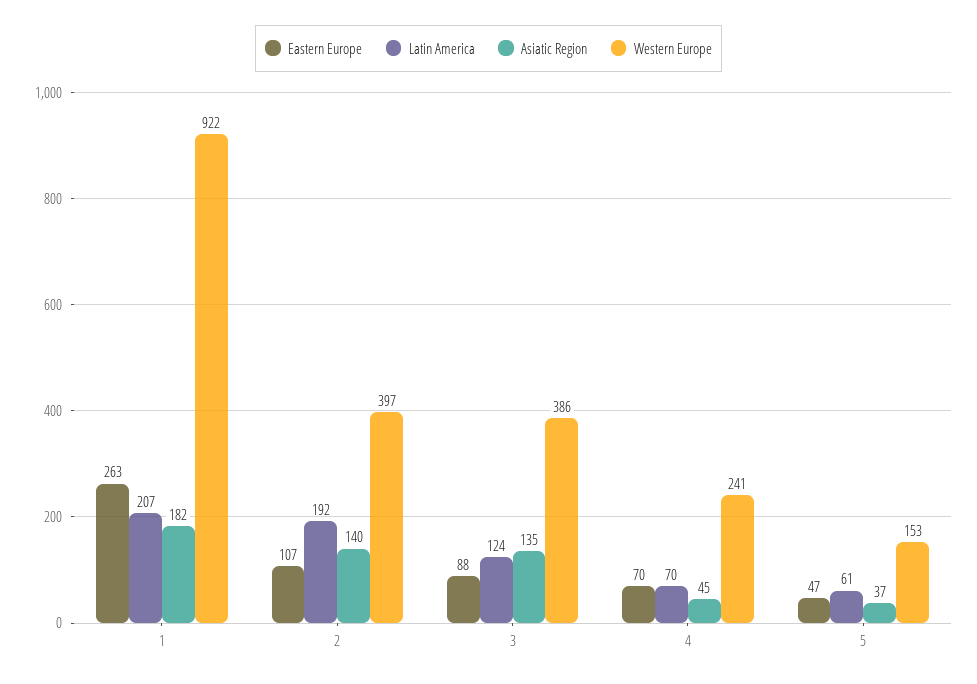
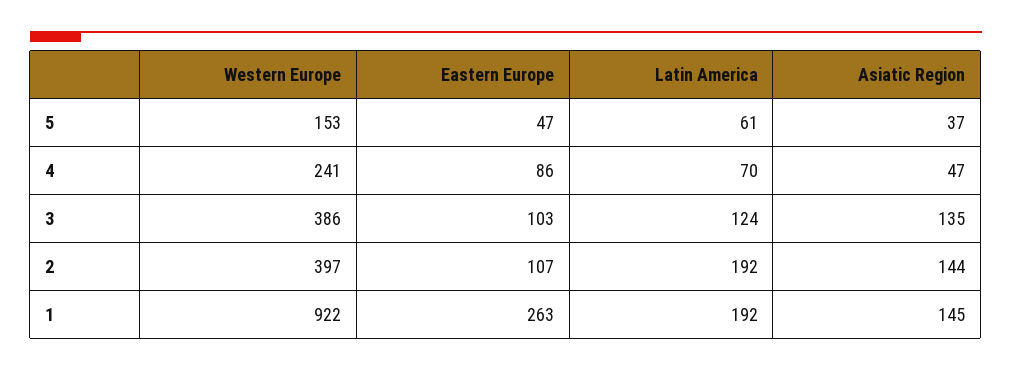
  {
    "Eastern Europe": {
      "1": 263,
      "2": 107,
-     "3": 88,
+     "3": 103,
-     "4": 70,
+     "4": 86,
      "5": 47
    },
    "Latin America": {
-     "1": 207,
+     "1": 192,
      "2": 192,
      "3": 124,
      "4": 70,
      "5": 61
    },
    "Asiatic Region": {
-     "1": 182,
+     "1": 145,
-     "2": 140,
+     "2": 144,
      "3": 135,
-     "4": 45,
+     "4": 47,
      "5": 37
    },
    "Western Europe": {
      "1": 922,
      "2": 397,
      "3": 386,
      "4": 241,
      "5": 153
    }
  }

